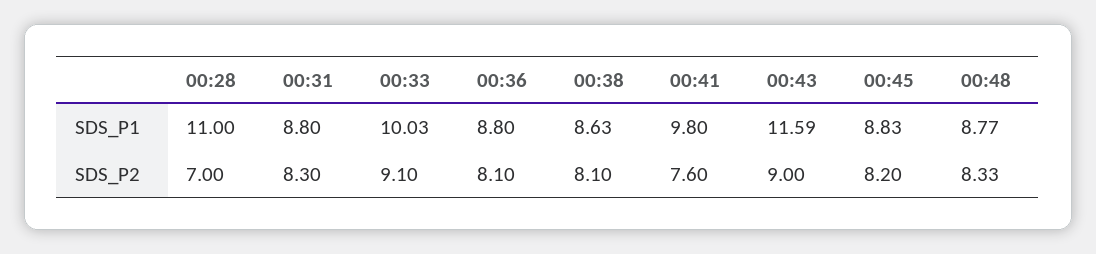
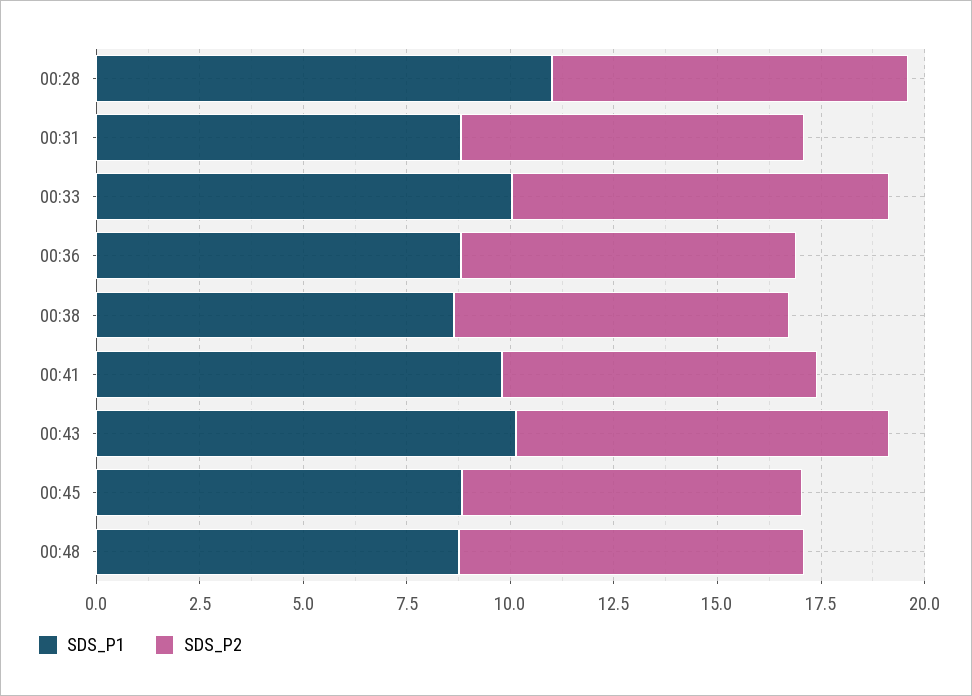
  {
    "SDS_P1": {
      "00:28": 11,
      "00:31": 8.8,
      "00:33": 10.03,
      "00:36": 8.8,
      "00:38": 8.63,
      "00:41": 9.8,
-     "00:43": 11.59,
+     "00:43": 10,
      "00:45": 8.83,
      "00:48": 8.77
    },
    "SDS_P2": {
-     "00:28": 7,
+     "00:28": 8.5,
      "00:31": 8.3,
      "00:33": 9.1,
      "00:36": 8.1,
      "00:38": 8.1,
      "00:41": 7.6,
      "00:43": 9,
      "00:45": 8.2,
      "00:48": 8.33
    }
  }

